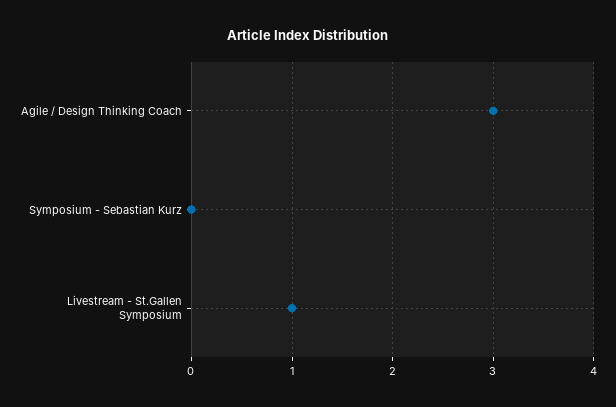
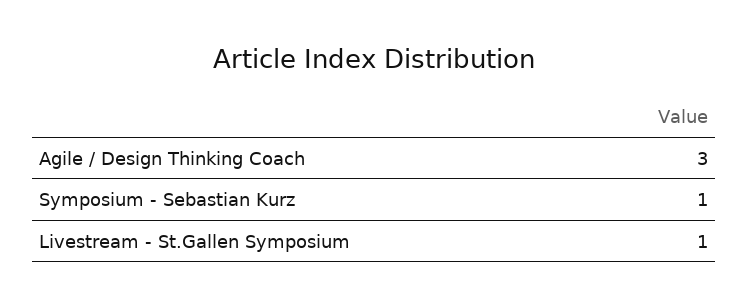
  {
    "Agile / Design Thinking Coach": 3,
-   "Symposium - Sebastian Kurz": 0,
+   "Symposium - Sebastian Kurz": 1,
    "Livestream - St.Gallen Symposium": 1
  }

